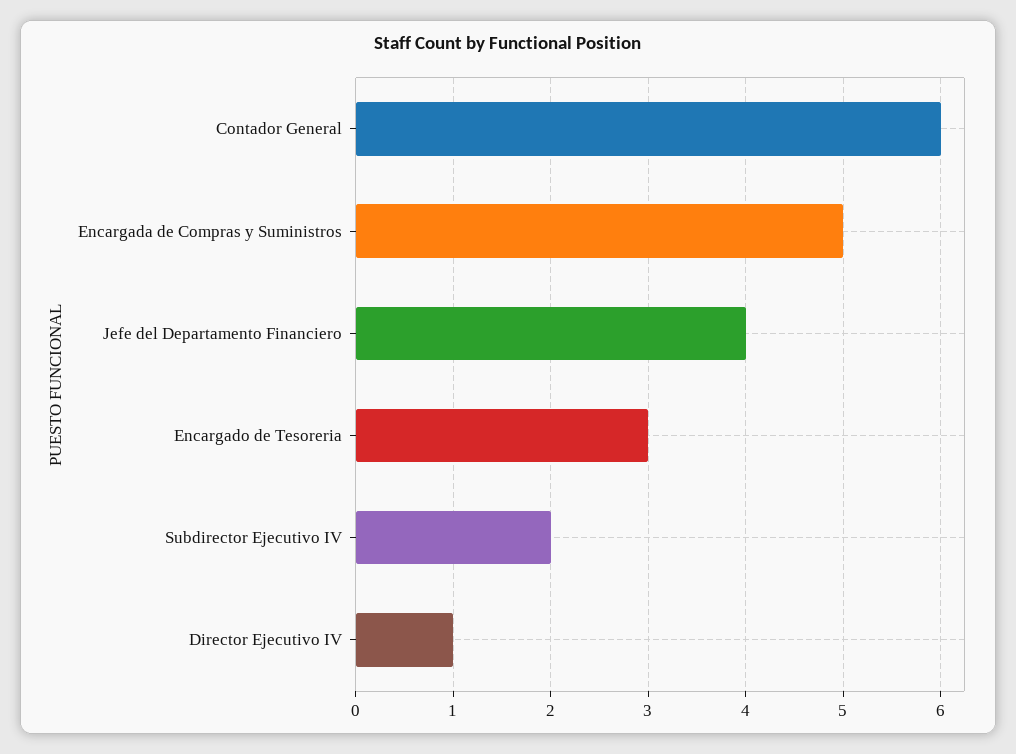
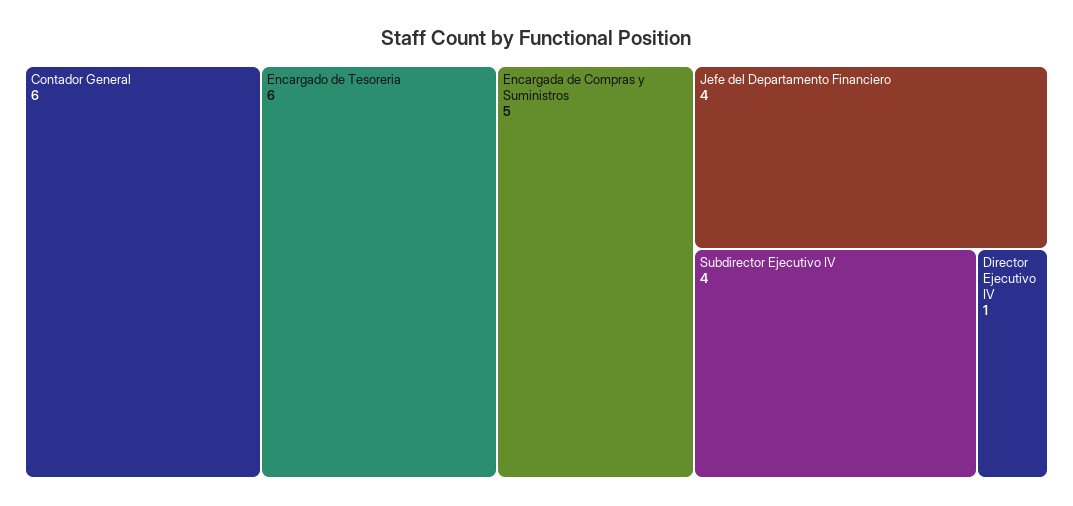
  {
    "Contador General": 6,
    "Encargada de Compras y Suministros": 5,
    "Jefe del Departamento Financiero": 4,
-   "Encargado de Tesoreria": 3,
+   "Encargado de Tesoreria": 6,
-   "Subdirector Ejecutivo IV": 2,
+   "Subdirector Ejecutivo IV": 4,
    "Director Ejecutivo IV": 1
  }

